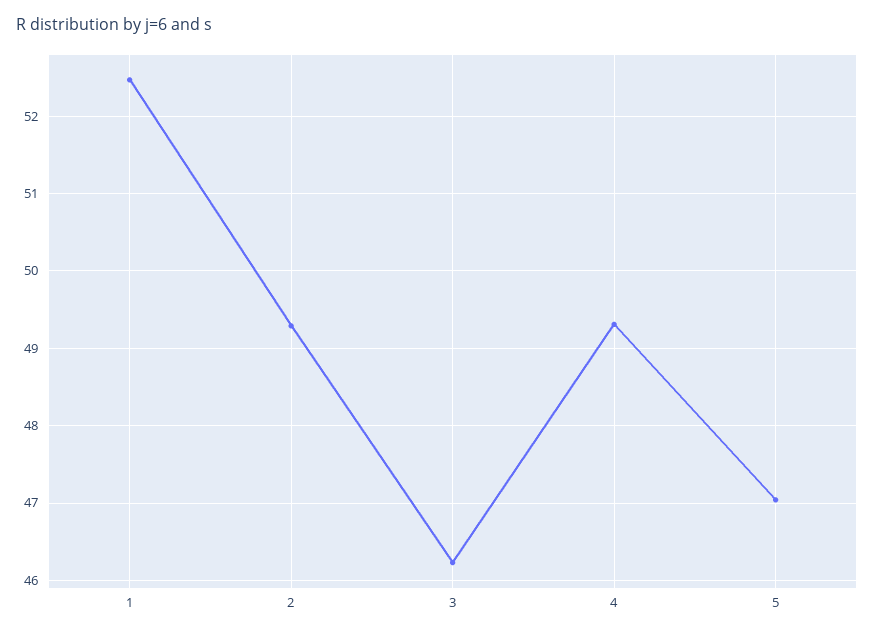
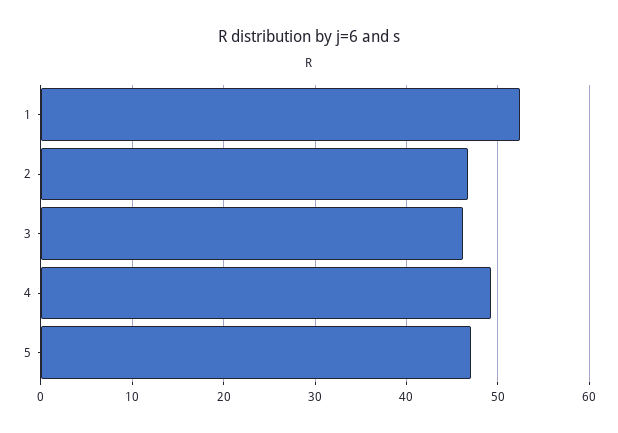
  {
    "1": 52.5,
-   "2": 49.3,
+   "2": 47,
    "3": 46.2,
    "4": 49.3,
    "5": 47
  }

